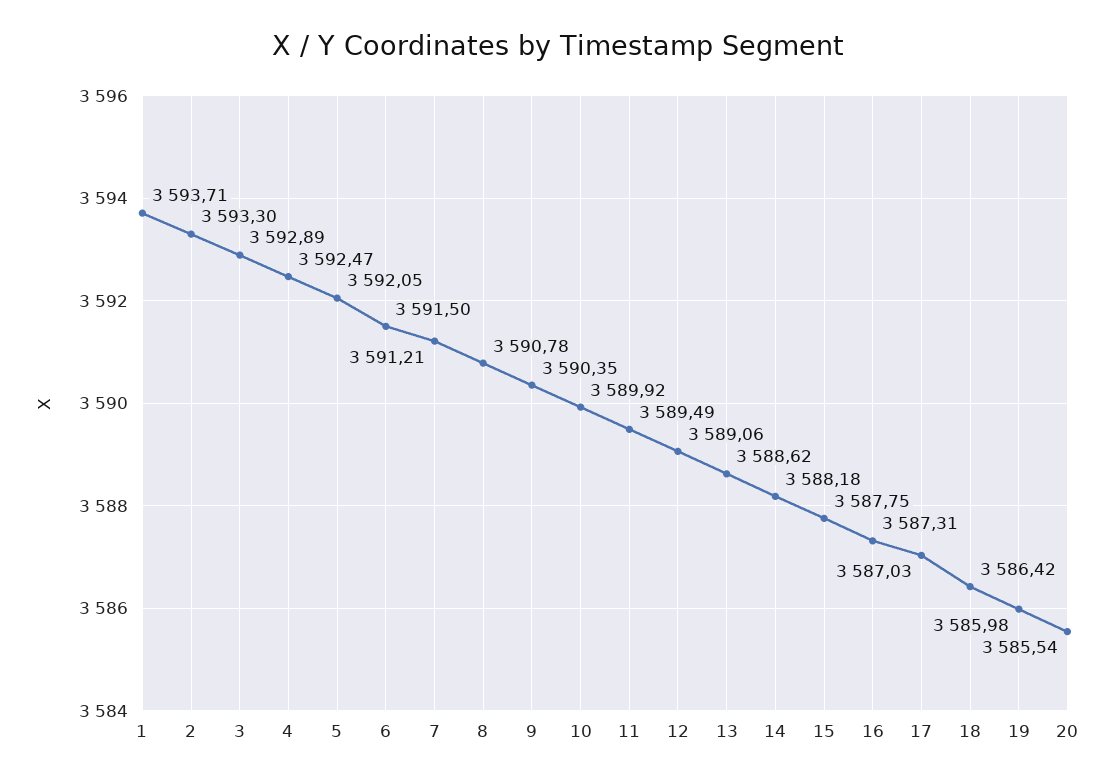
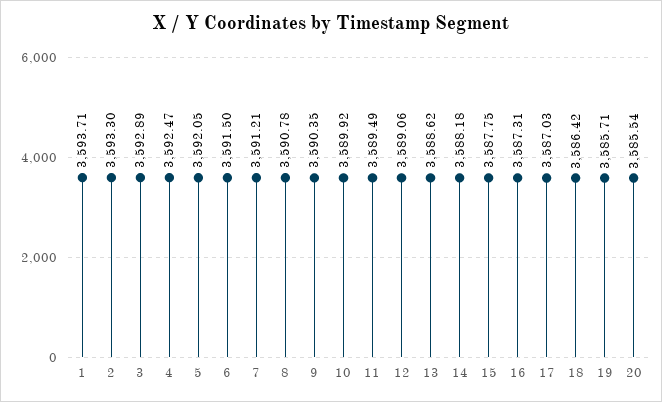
  {
    "1": 3593.71,
    "2": 3593.3,
    "3": 3592.89,
    "4": 3592.47,
    "5": 3592.05,
    "6": 3591.5,
    "7": 3591.21,
    "8": 3590.78,
    "9": 3590.35,
    "10": 3589.92,
    "11": 3589.49,
    "12": 3589.06,
    "13": 3588.62,
    "14": 3588.18,
    "15": 3587.75,
    "16": 3587.31,
    "17": 3587.03,
    "18": 3586.42,
-   "19": 3585.98,
+   "19": 3585.71,
    "20": 3585.54
  }

